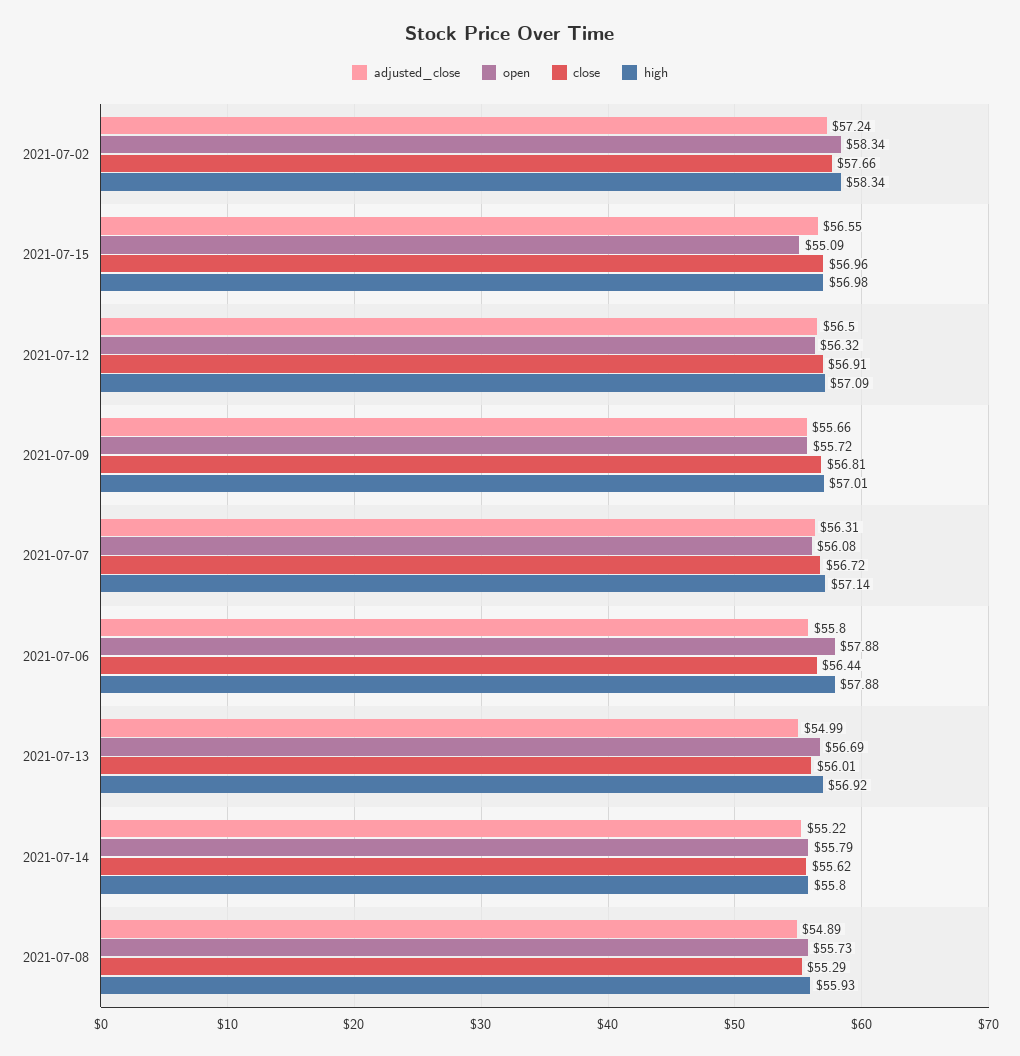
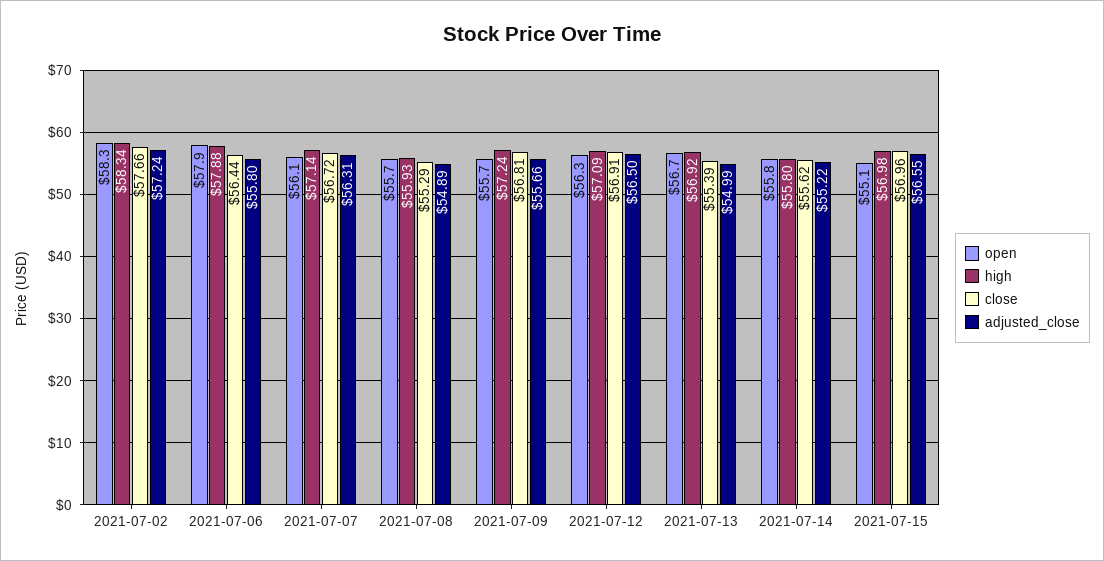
  {
    "adjusted_close": {
      "2021-07-02": 57.24,
      "2021-07-15": 56.55,
      "2021-07-12": 56.5,
      "2021-07-09": 55.66,
      "2021-07-07": 56.31,
      "2021-07-06": 55.8,
      "2021-07-13": 54.99,
      "2021-07-14": 55.22,
      "2021-07-08": 54.89
    },
    "open": {
      "2021-07-02": 58.34,
      "2021-07-15": 55.09,
      "2021-07-12": 56.32,
      "2021-07-09": 55.72,
      "2021-07-07": 56.08,
      "2021-07-06": 57.88,
      "2021-07-13": 56.69,
      "2021-07-14": 55.79,
      "2021-07-08": 55.73
    },
    "close": {
      "2021-07-02": 57.66,
      "2021-07-15": 56.96,
      "2021-07-12": 56.91,
      "2021-07-09": 56.81,
      "2021-07-07": 56.72,
      "2021-07-06": 56.44,
-     "2021-07-13": 56.01,
+     "2021-07-13": 55.39,
      "2021-07-14": 55.62,
      "2021-07-08": 55.29
    },
    "high": {
      "2021-07-02": 58.34,
      "2021-07-15": 56.98,
      "2021-07-12": 57.09,
-     "2021-07-09": 57.01,
+     "2021-07-09": 57.24,
      "2021-07-07": 57.14,
      "2021-07-06": 57.88,
      "2021-07-13": 56.92,
      "2021-07-14": 55.8,
      "2021-07-08": 55.93
    }
  }

